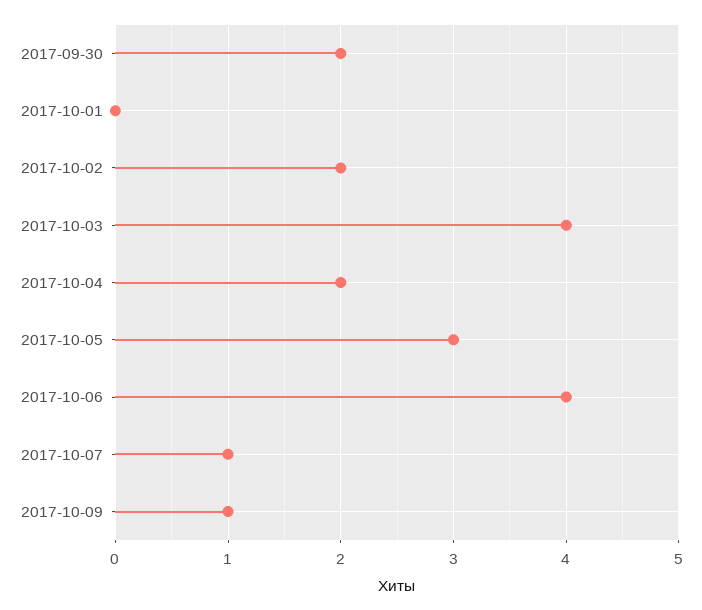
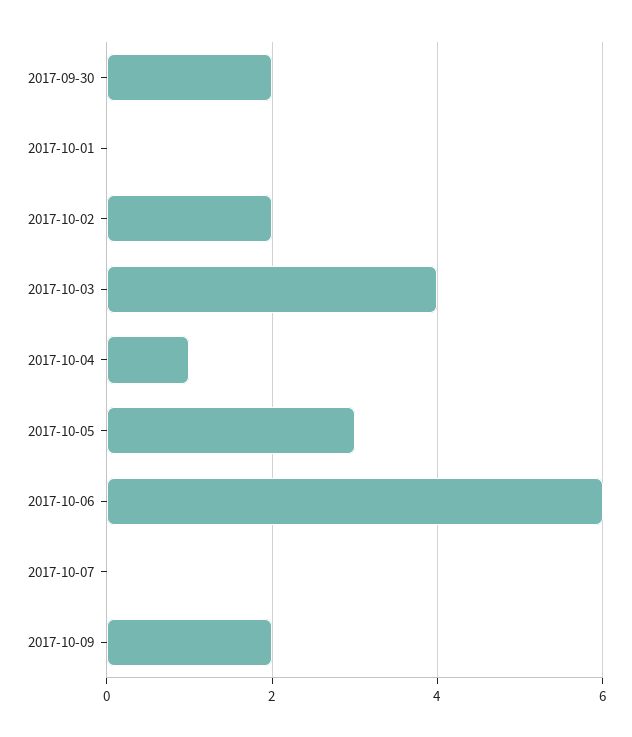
  {
    "2017-09-30": 2,
    "2017-10-01": 0,
    "2017-10-02": 2,
    "2017-10-03": 4,
-   "2017-10-04": 2,
+   "2017-10-04": 1,
    "2017-10-05": 3,
-   "2017-10-06": 4,
+   "2017-10-06": 6,
-   "2017-10-07": 1,
+   "2017-10-07": 0,
-   "2017-10-09": 1
+   "2017-10-09": 2
  }

